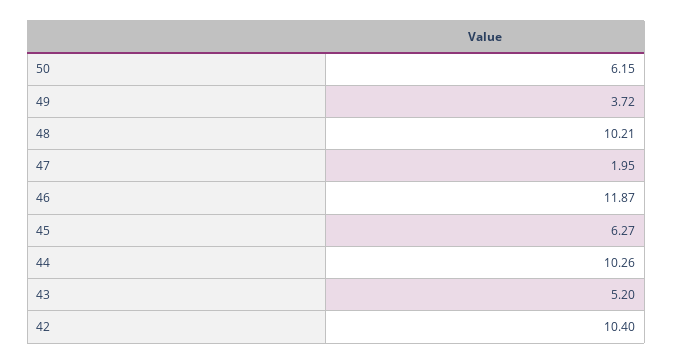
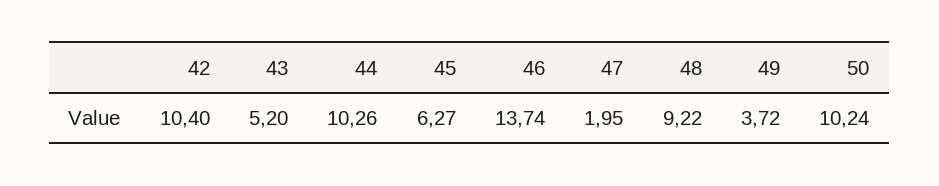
  {
-   "50": 6.15,
+   "50": 10.24,
    "49": 3.72,
-   "48": 10.21,
+   "48": 9.22,
    "47": 1.95,
-   "46": 11.87,
+   "46": 13.74,
    "45": 6.27,
    "44": 10.26,
    "43": 5.2,
    "42": 10.4
  }

